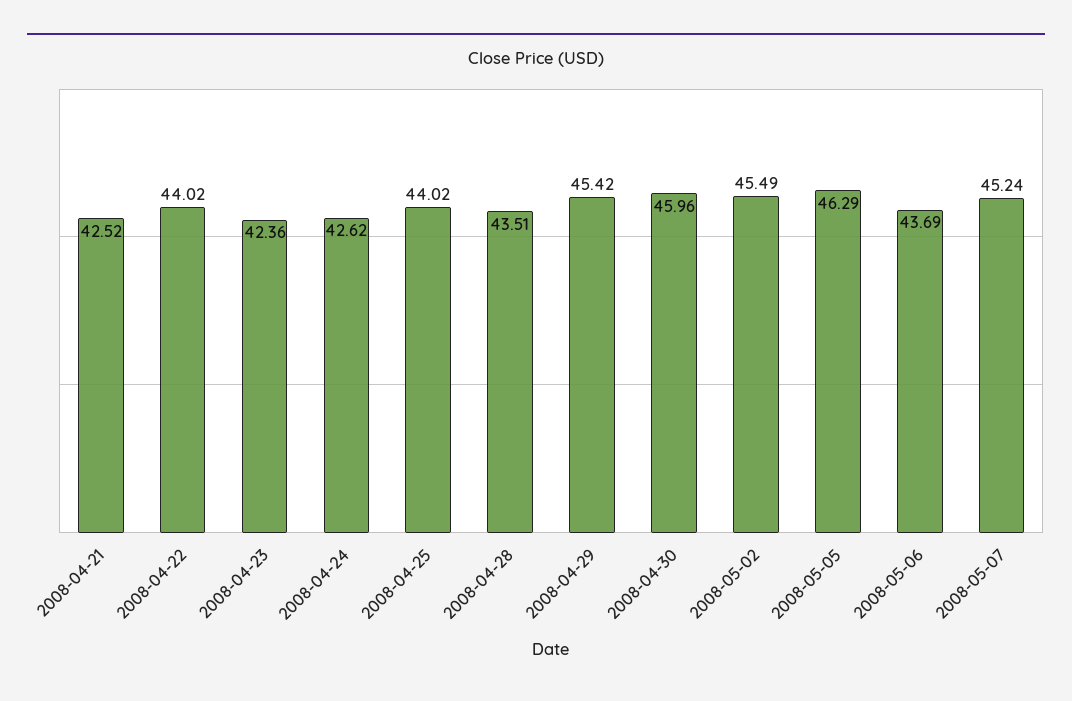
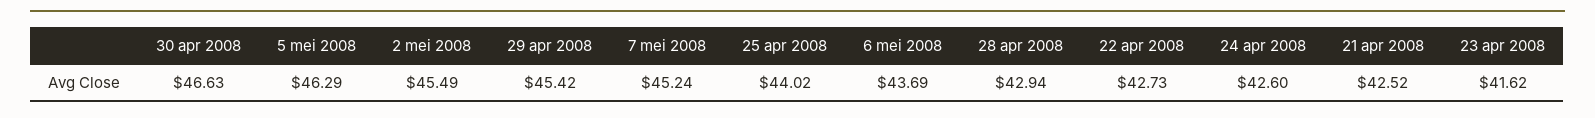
  {
    "2008-04-21": 42.52,
-   "2008-04-22": 44.02,
+   "2008-04-22": 42.73,
-   "2008-04-23": 42.36,
+   "2008-04-23": 41.62,
-   "2008-04-24": 42.62,
+   "2008-04-24": 42.6,
    "2008-04-25": 44.02,
-   "2008-04-28": 43.51,
+   "2008-04-28": 42.94,
    "2008-04-29": 45.42,
-   "2008-04-30": 45.96,
+   "2008-04-30": 46.63,
    "2008-05-02": 45.49,
    "2008-05-05": 46.29,
    "2008-05-06": 43.69,
    "2008-05-07": 45.24
  }

